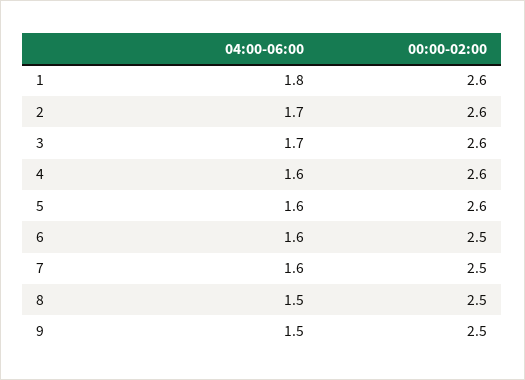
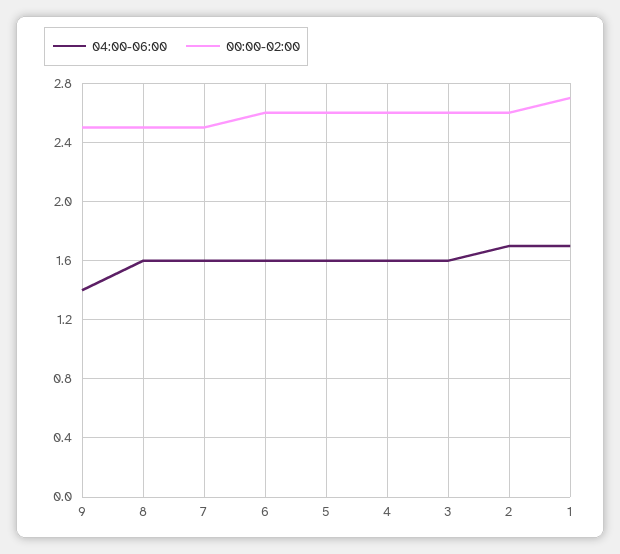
  {
    "04:00-06:00": {
-     "1": 1.8,
+     "1": 1.7,
      "2": 1.7,
-     "3": 1.7,
+     "3": 1.6,
      "4": 1.6,
      "5": 1.6,
      "6": 1.6,
      "7": 1.6,
-     "8": 1.5,
+     "8": 1.6,
-     "9": 1.5
+     "9": 1.4
    },
    "00:00-02:00": {
-     "1": 2.6,
+     "1": 2.7,
      "2": 2.6,
      "3": 2.6,
      "4": 2.6,
      "5": 2.6,
-     "6": 2.5,
+     "6": 2.6,
      "7": 2.5,
      "8": 2.5,
      "9": 2.5
    }
  }

